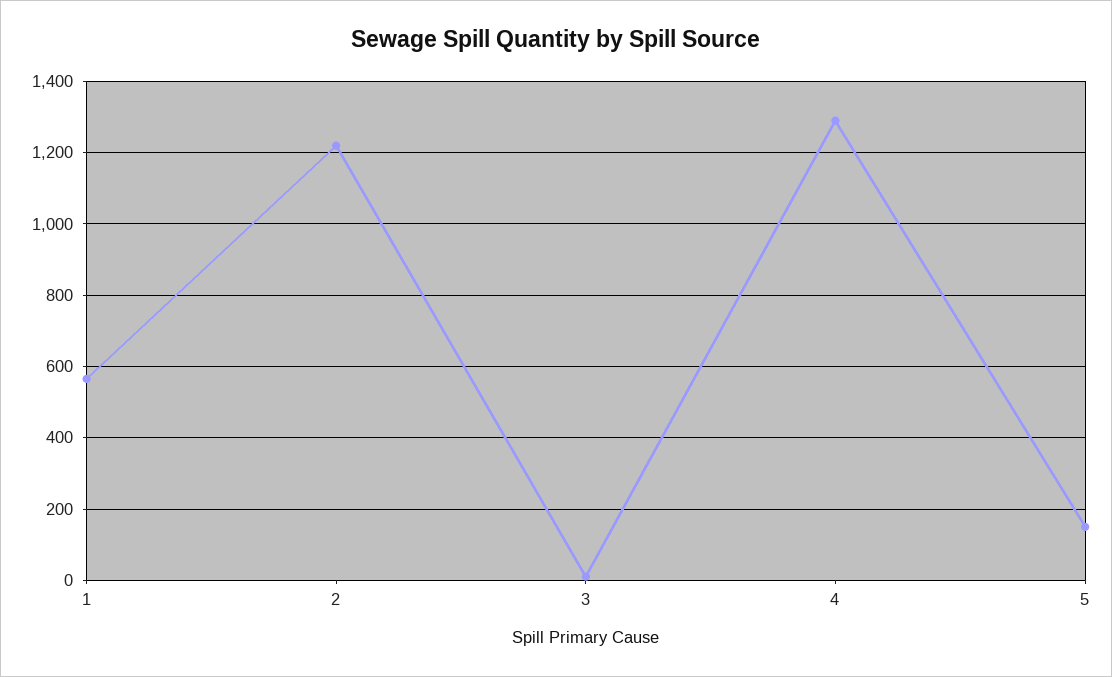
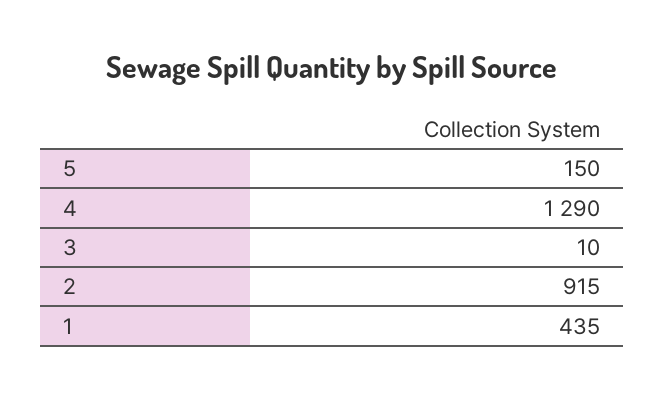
  {
-   "1": 560,
+   "1": 435,
-   "2": 1220,
+   "2": 915,
    "3": 10,
    "4": 1290,
    "5": 150
  }

